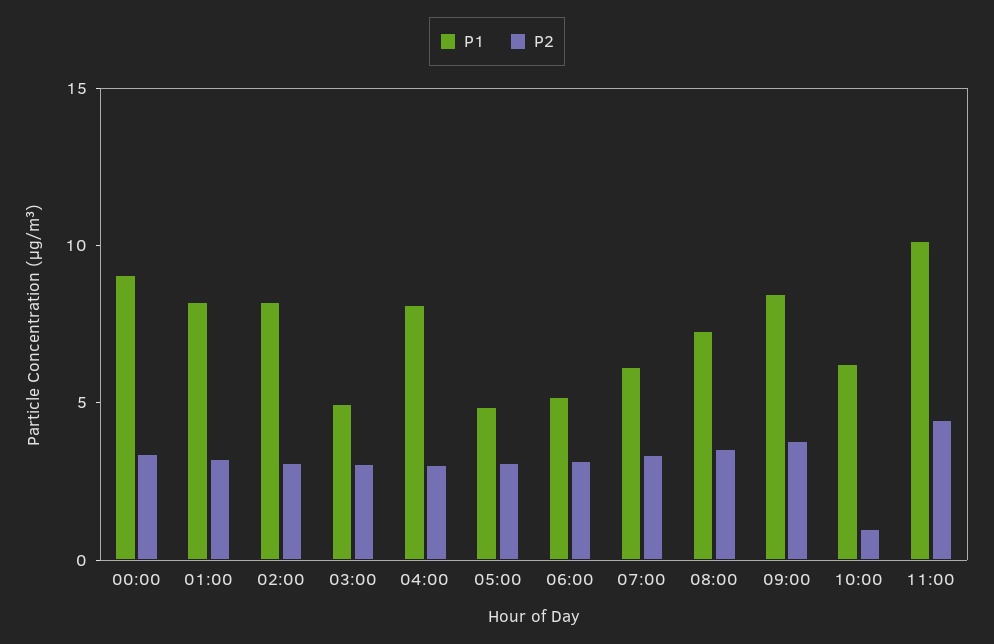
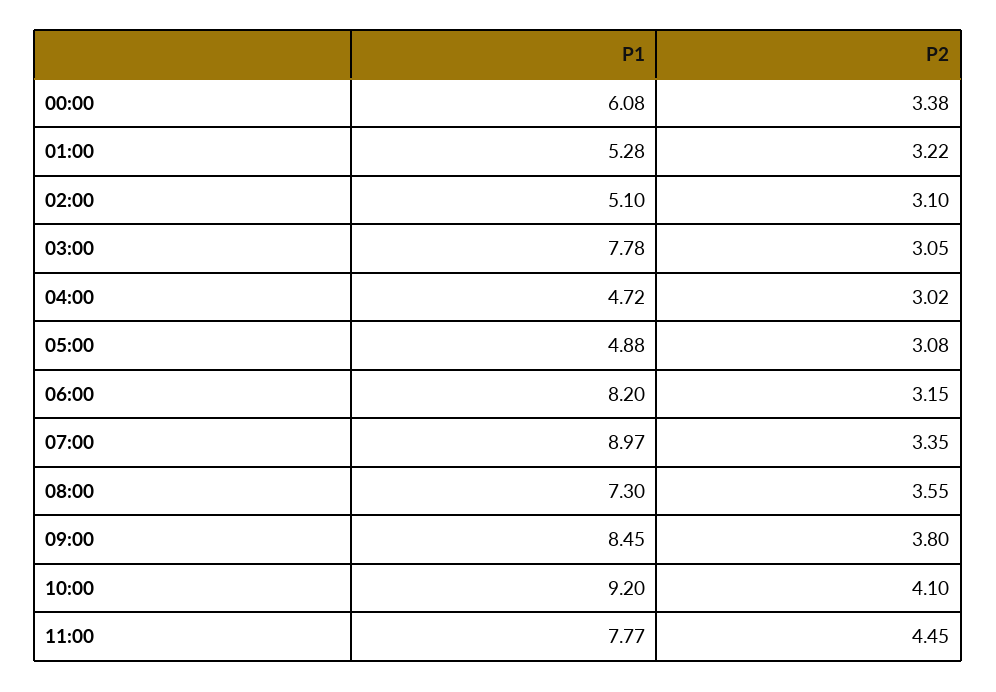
  {
    "P1": {
-     "00:00": 9,
+     "00:00": 6.08,
-     "01:00": 8,
+     "01:00": 5.28,
-     "02:00": 8,
+     "02:00": 5.1,
-     "03:00": 5,
+     "03:00": 7.78,
-     "04:00": 8,
+     "04:00": 4.72,
      "05:00": 4.88,
-     "06:00": 5,
+     "06:00": 8.2,
-     "07:00": 6,
+     "07:00": 8.97,
      "08:00": 7.3,
      "09:00": 8.45,
-     "10:00": 6,
+     "10:00": 9.2,
-     "11:00": 10
+     "11:00": 7.77
    },
    "P2": {
      "00:00": 3.38,
      "01:00": 3.22,
      "02:00": 3.1,
      "03:00": 3.05,
      "04:00": 3.02,
      "05:00": 3.08,
      "06:00": 3.15,
      "07:00": 3.35,
      "08:00": 3.55,
      "09:00": 3.8,
-     "10:00": 1,
+     "10:00": 4.1,
      "11:00": 4.45
    }
  }

